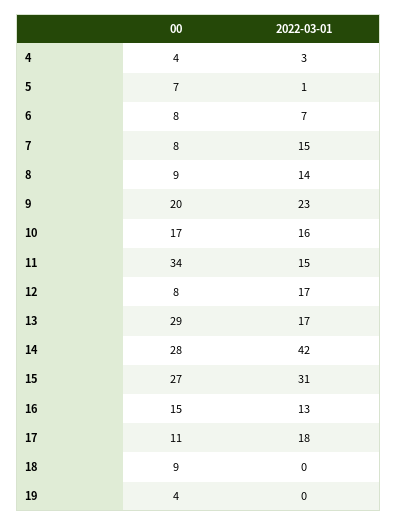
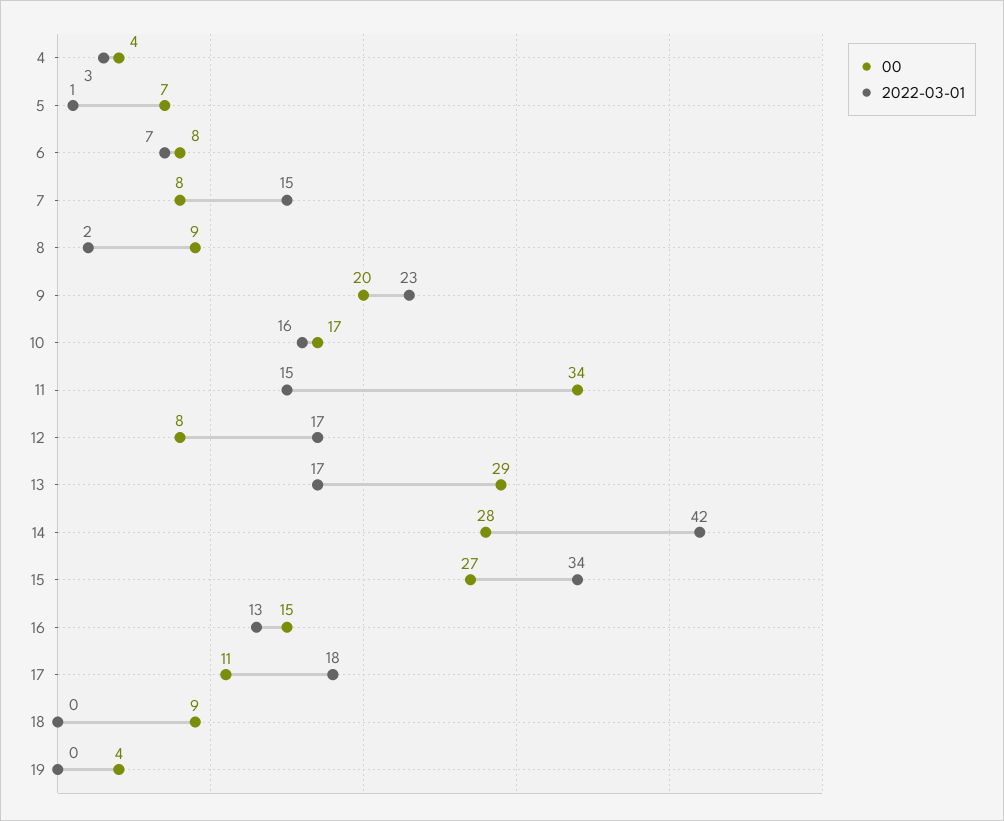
  {
    "00": {
      "4": 4,
      "5": 7,
      "6": 8,
      "7": 8,
      "8": 9,
      "9": 20,
      "10": 17,
      "11": 34,
      "12": 8,
      "13": 29,
      "14": 28,
      "15": 27,
      "16": 15,
      "17": 11,
      "18": 9,
      "19": 4
    },
    "2022-03-01": {
      "4": 3,
      "5": 1,
      "6": 7,
      "7": 15,
-     "8": 14,
+     "8": 2,
      "9": 23,
      "10": 16,
      "11": 15,
      "12": 17,
      "13": 17,
      "14": 42,
-     "15": 31,
+     "15": 34,
      "16": 13,
      "17": 18,
      "18": 0,
      "19": 0
    }
  }

